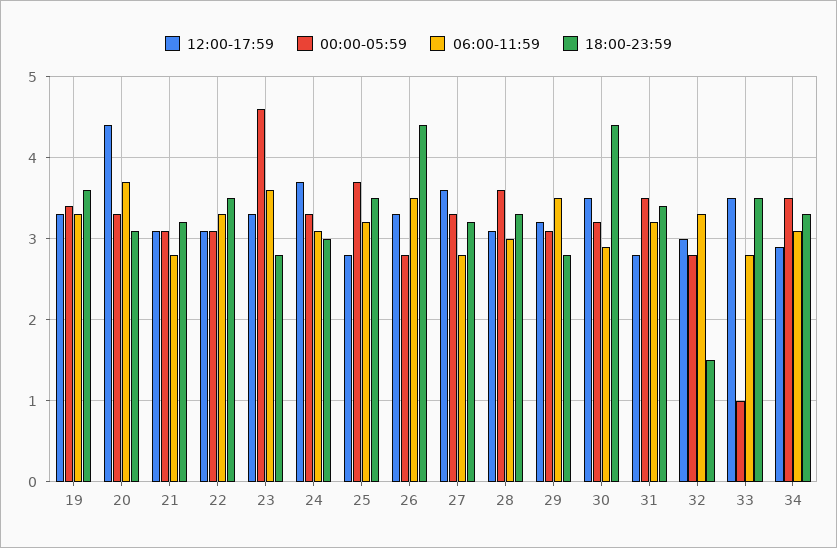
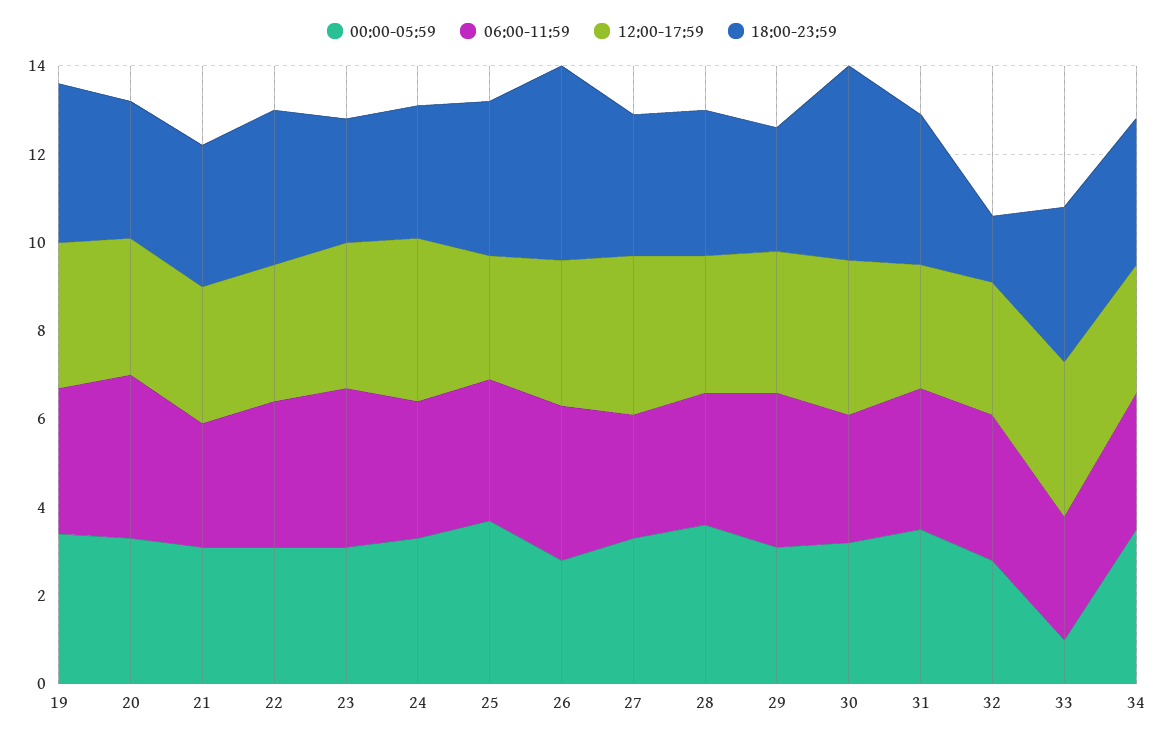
  {
    "12:00-17:59": {
      "19": 3.3,
-     "20": 4.4,
+     "20": 3,
      "21": 3.1,
      "22": 3.1,
      "23": 3.3,
      "24": 3.7,
      "25": 2.8,
      "26": 3.3,
      "27": 3.6,
      "28": 3.1,
      "29": 3.2,
      "30": 3.5,
      "31": 2.8,
      "32": 3,
      "33": 3.5,
      "34": 2.9
    },
    "00:00-05:59": {
      "19": 3.4,
      "20": 3.3,
      "21": 3.1,
      "22": 3.1,
-     "23": 4.6,
+     "23": 3,
      "24": 3.3,
      "25": 3.7,
      "26": 2.8,
      "27": 3.3,
      "28": 3.6,
      "29": 3.1,
      "30": 3.2,
      "31": 3.5,
      "32": 2.8,
      "33": 1,
      "34": 3.5
    },
    "06:00-11:59": {
      "19": 3.3,
      "20": 3.7,
      "21": 2.8,
      "22": 3.3,
      "23": 3.6,
      "24": 3.1,
      "25": 3.2,
      "26": 3.5,
      "27": 2.8,
      "28": 3,
      "29": 3.5,
      "30": 2.9,
      "31": 3.2,
      "32": 3.3,
      "33": 2.8,
      "34": 3.1
    },
    "18:00-23:59": {
      "19": 3.6,
      "20": 3.1,
      "21": 3.2,
      "22": 3.5,
      "23": 2.8,
      "24": 3,
      "25": 3.5,
      "26": 4.4,
      "27": 3.2,
      "28": 3.3,
      "29": 2.8,
      "30": 4.4,
      "31": 3.4,
      "32": 1.5,
      "33": 3.5,
      "34": 3.3
    }
  }

